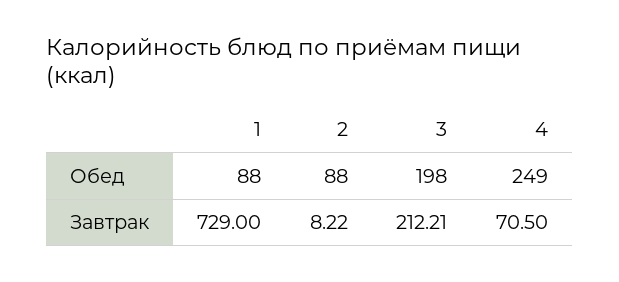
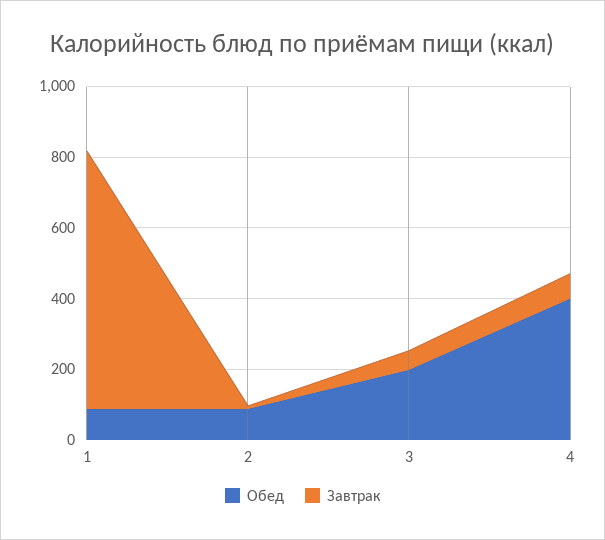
  {
    "Обед": {
      "1": 88,
      "2": 88,
      "3": 198,
-     "4": 249
+     "4": 400
    },
    "Завтрак": {
      "1": 729,
      "2": 8.22,
-     "3": 212.21,
+     "3": 50,
      "4": 70.5
    }
  }

